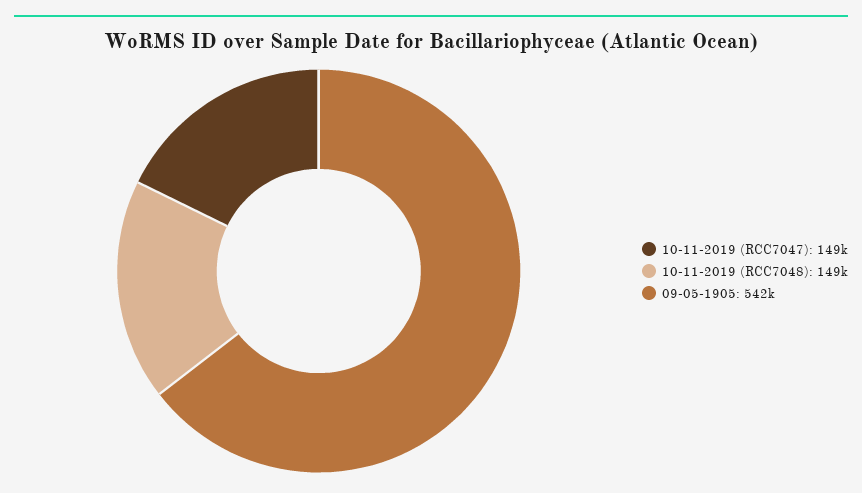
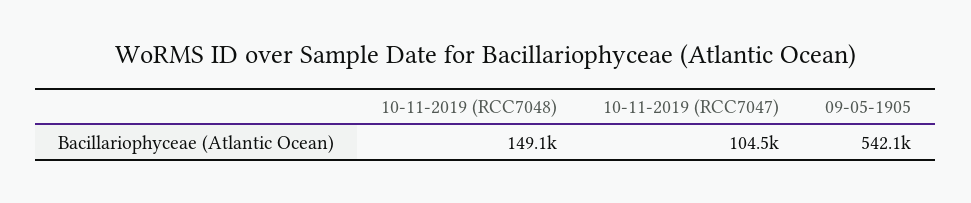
  {
-   "10-11-2019 (RCC7047)": 149000,
+   "10-11-2019 (RCC7047)": 104500,
    "10-11-2019 (RCC7048)": 149100,
    "09-05-1905": 542100
  }

